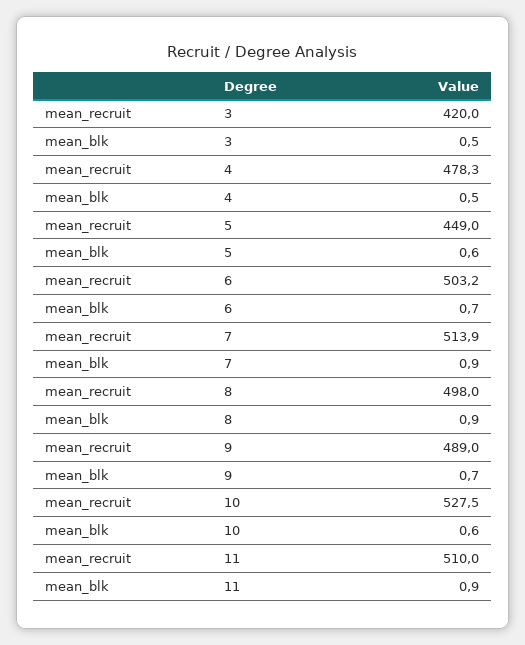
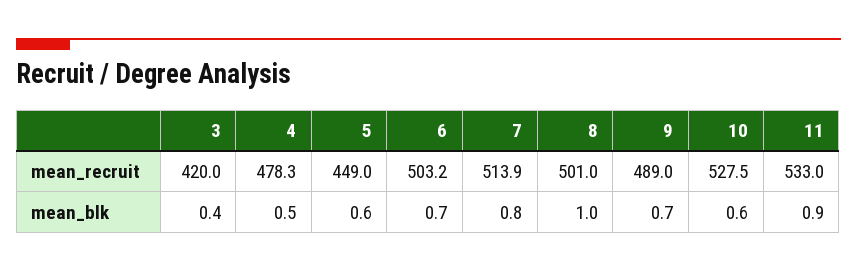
  {
    "mean_recruit": {
      "3": 420,
      "4": 478.3,
      "5": 449,
      "6": 503.2,
      "7": 513.9,
-     "8": 498,
+     "8": 501,
      "9": 489,
      "10": 527.5,
-     "11": 510
+     "11": 533
    },
    "mean_blk": {
-     "3": 0.5,
+     "3": 0.4,
      "4": 0.5,
      "5": 0.6,
      "6": 0.7,
-     "7": 0.9,
+     "7": 0.8,
-     "8": 0.9,
+     "8": 1,
      "9": 0.7,
      "10": 0.6,
      "11": 0.9
    }
  }

